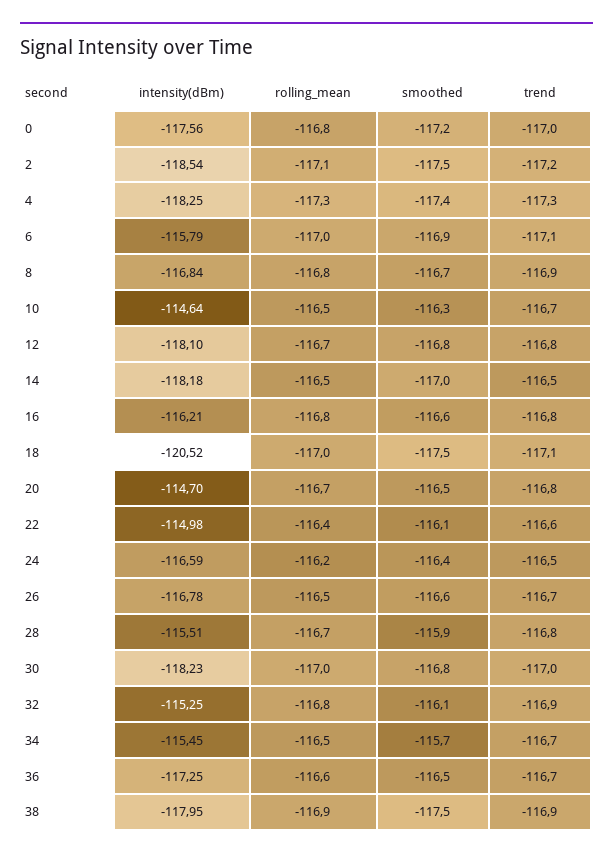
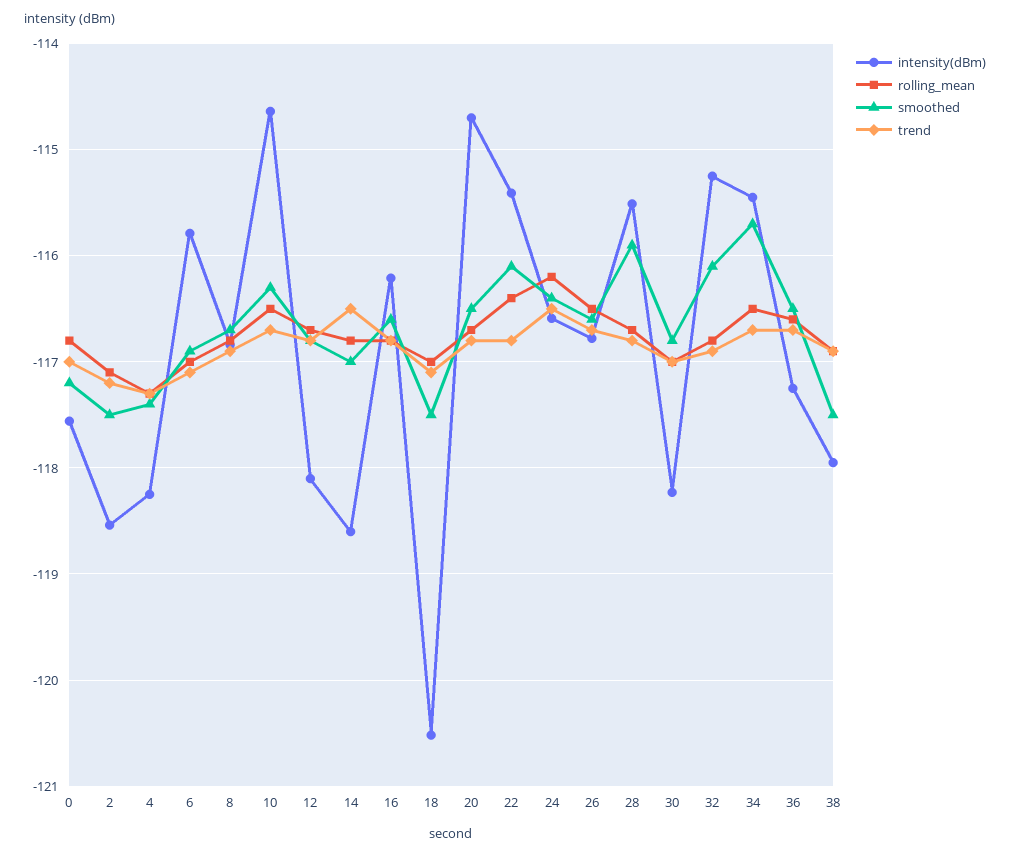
  {
    "intensity(dBm)": {
      "0": -117.56,
      "2": -118.54,
      "4": -118.25,
      "6": -115.79,
      "8": -116.84,
      "10": -114.64,
      "12": -118.1,
-     "14": -118.18,
+     "14": -118.6,
      "16": -116.21,
      "18": -120.52,
      "20": -114.7,
-     "22": -114.98,
+     "22": -115.4,
      "24": -116.59,
      "26": -116.78,
      "28": -115.51,
      "30": -118.23,
      "32": -115.25,
      "34": -115.45,
      "36": -117.25,
      "38": -117.95
    },
    "rolling_mean": {
      "0": -116.8,
      "2": -117.1,
      "4": -117.3,
      "6": -117,
      "8": -116.8,
      "10": -116.5,
      "12": -116.7,
-     "14": -116.5,
+     "14": -116.8,
      "16": -116.8,
      "18": -117,
      "20": -116.7,
      "22": -116.4,
      "24": -116.2,
      "26": -116.5,
      "28": -116.7,
      "30": -117,
      "32": -116.8,
      "34": -116.5,
      "36": -116.6,
      "38": -116.9
    },
    "smoothed": {
      "0": -117.2,
      "2": -117.5,
      "4": -117.4,
      "6": -116.9,
      "8": -116.7,
      "10": -116.3,
      "12": -116.8,
      "14": -117,
      "16": -116.6,
      "18": -117.5,
      "20": -116.5,
      "22": -116.1,
      "24": -116.4,
      "26": -116.6,
      "28": -115.9,
      "30": -116.8,
      "32": -116.1,
      "34": -115.7,
      "36": -116.5,
      "38": -117.5
    },
    "trend": {
      "0": -117,
      "2": -117.2,
      "4": -117.3,
      "6": -117.1,
      "8": -116.9,
      "10": -116.7,
      "12": -116.8,
      "14": -116.5,
      "16": -116.8,
      "18": -117.1,
      "20": -116.8,
-     "22": -116.6,
+     "22": -116.8,
      "24": -116.5,
      "26": -116.7,
      "28": -116.8,
      "30": -117,
      "32": -116.9,
      "34": -116.7,
      "36": -116.7,
      "38": -116.9
    }
  }

